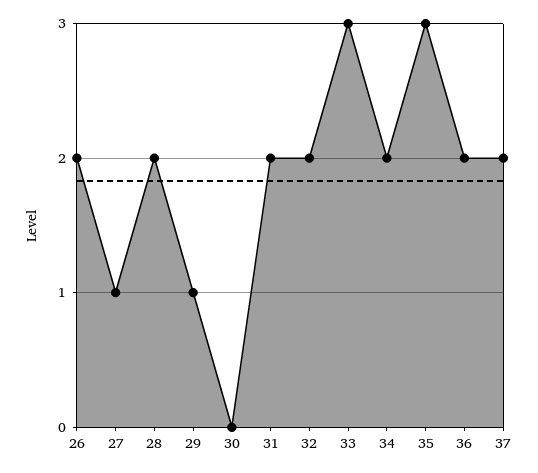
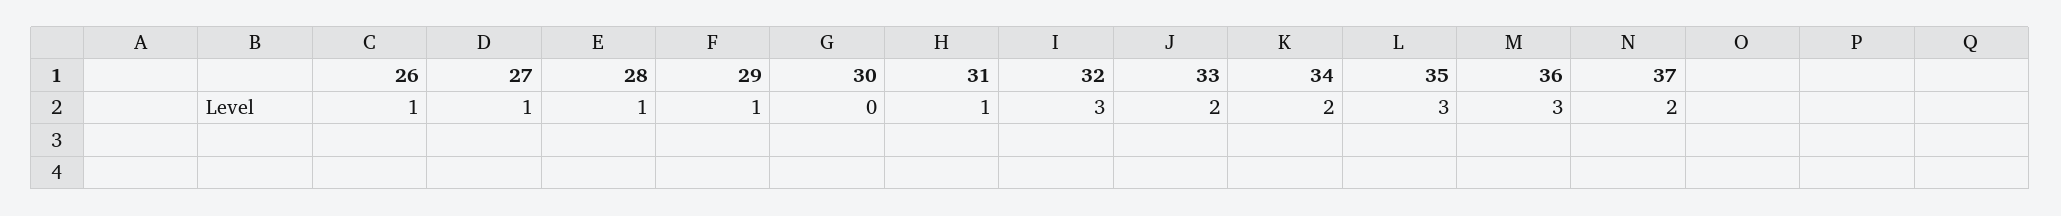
  {
-   "26": 2,
+   "26": 1,
    "27": 1,
-   "28": 2,
+   "28": 1,
    "29": 1,
    "30": 0,
-   "31": 2,
+   "31": 1,
-   "32": 2,
+   "32": 3,
-   "33": 3,
+   "33": 2,
    "34": 2,
    "35": 3,
-   "36": 2,
+   "36": 3,
    "37": 2
  }

